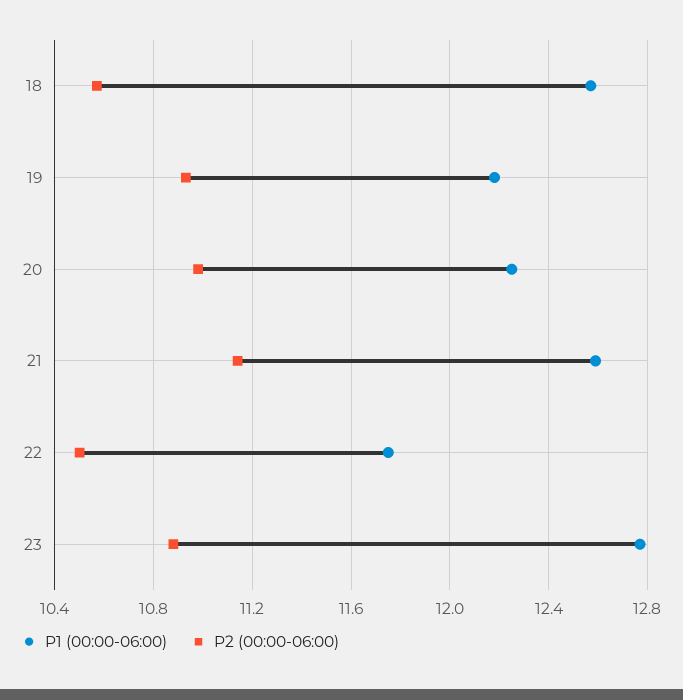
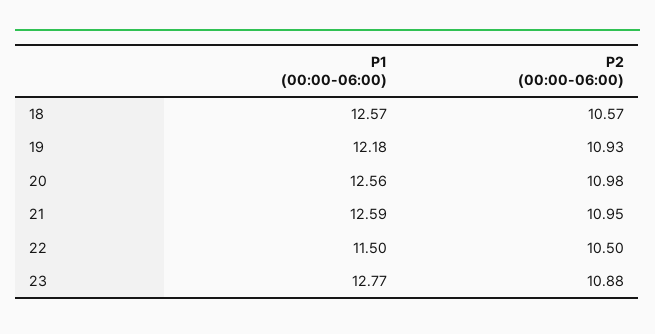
  {
    "P1 (00:00-06:00)": {
      "18": 12.57,
      "19": 12.18,
-     "20": 12.25,
+     "20": 12.56,
      "21": 12.59,
-     "22": 11.75,
+     "22": 11.5,
      "23": 12.77
    },
    "P2 (00:00-06:00)": {
      "18": 10.57,
      "19": 10.93,
      "20": 10.98,
-     "21": 11.15,
+     "21": 10.95,
      "22": 10.5,
      "23": 10.88
    }
  }

